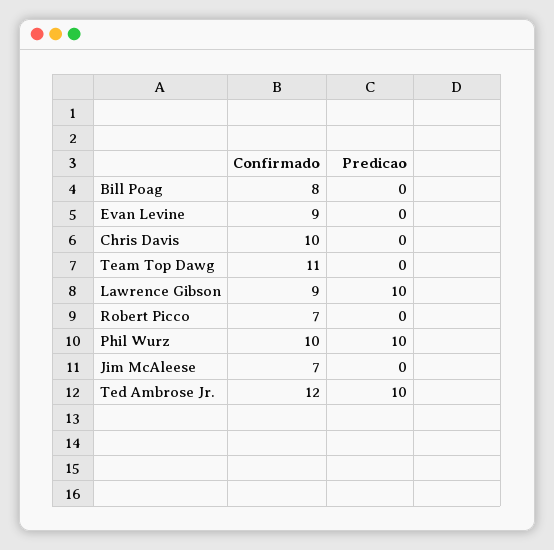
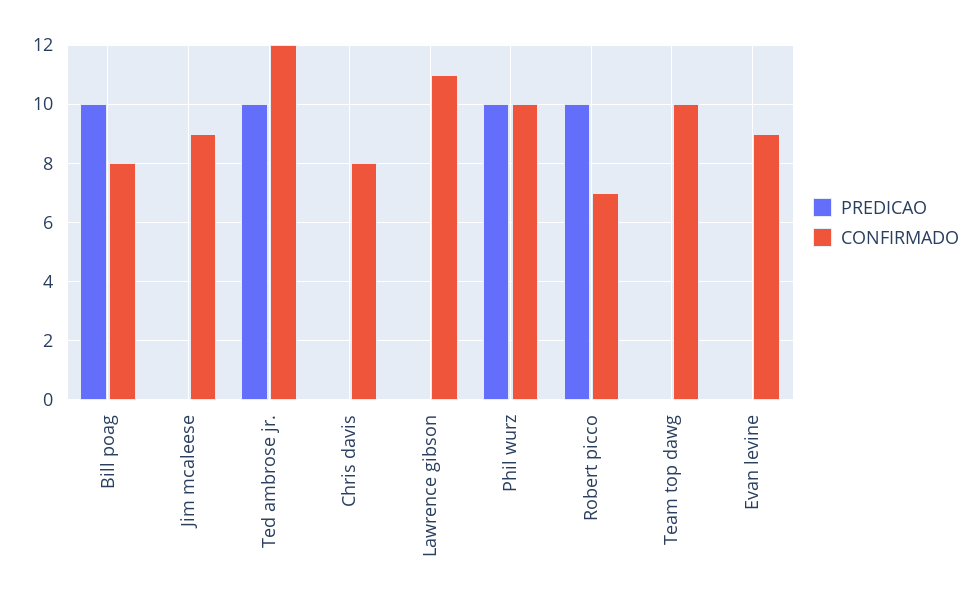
  {
    "Confirmado": {
      "Bill Poag": 8,
      "Evan Levine": 9,
-     "Chris Davis": 10,
+     "Chris Davis": 8,
-     "Team Top Dawg": 11,
+     "Team Top Dawg": 10,
-     "Lawrence Gibson": 9,
+     "Lawrence Gibson": 11,
      "Robert Picco": 7,
      "Phil Wurz": 10,
-     "Jim McAleese": 7,
+     "Jim McAleese": 9,
      "Ted Ambrose Jr.": 12
    },
    "Predicao": {
-     "Bill Poag": 0,
+     "Bill Poag": 10,
      "Evan Levine": 0,
      "Chris Davis": 0,
      "Team Top Dawg": 0,
-     "Lawrence Gibson": 10,
+     "Lawrence Gibson": 0,
-     "Robert Picco": 0,
+     "Robert Picco": 10,
      "Phil Wurz": 10,
      "Jim McAleese": 0,
      "Ted Ambrose Jr.": 10
    }
  }

